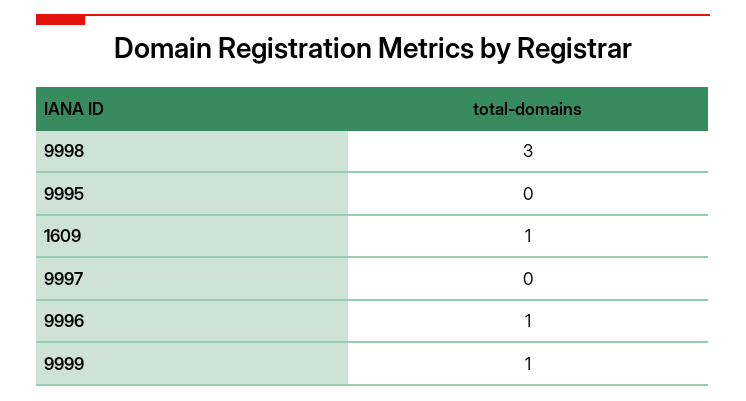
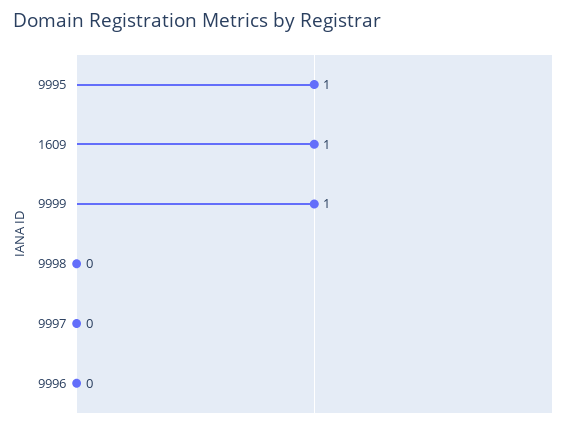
  {
-   "9998": 3,
+   "9998": 0,
-   "9995": 0,
+   "9995": 1,
    "1609": 1,
    "9997": 0,
-   "9996": 1,
+   "9996": 0,
    "9999": 1
  }

